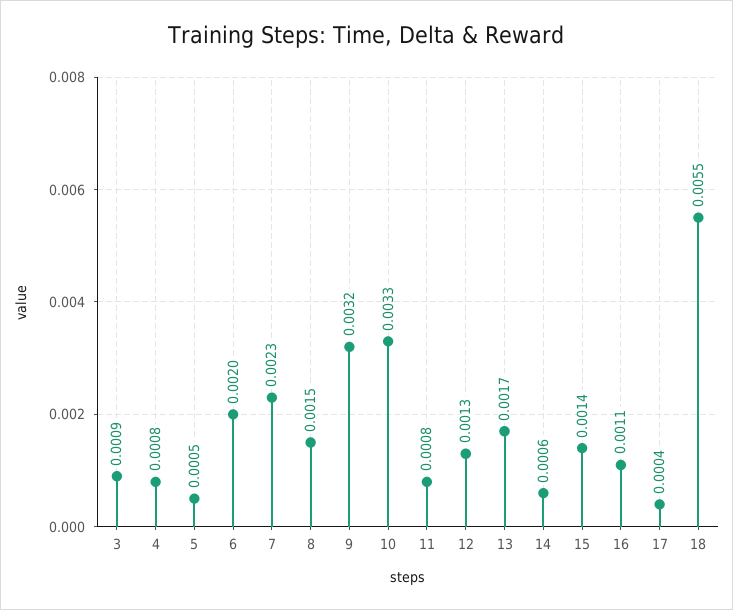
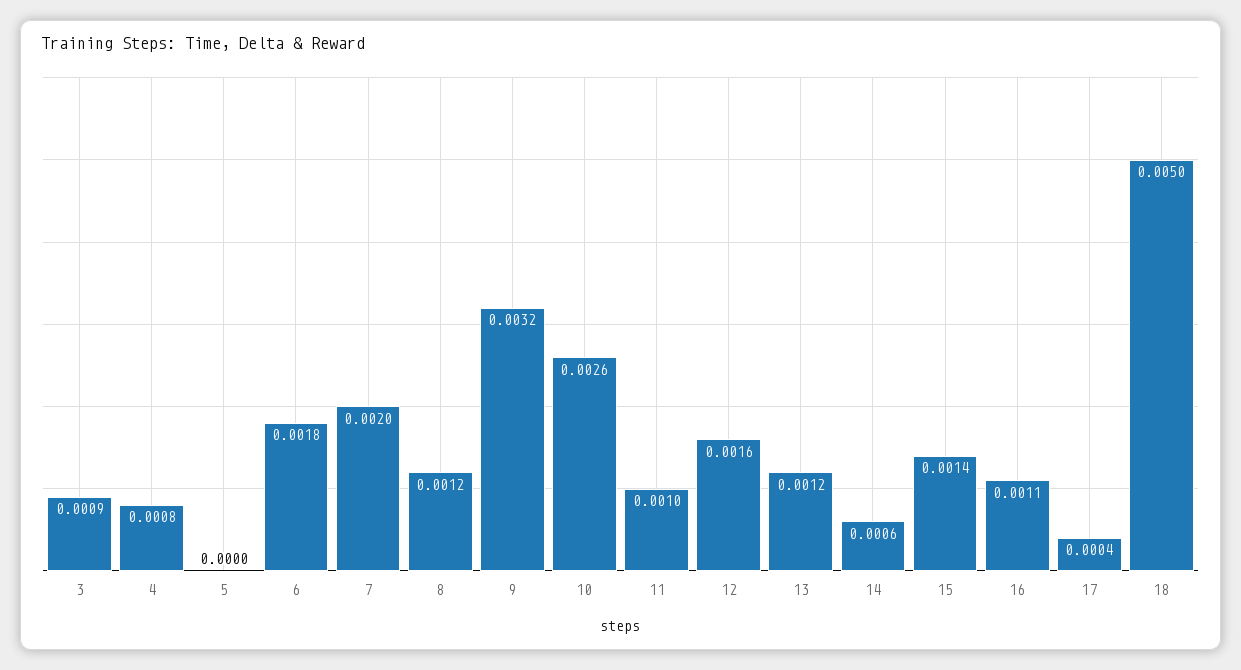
  {
    "3": 0.0009,
    "4": 0.0008,
-   "5": 0.0005,
+   "5": 0,
-   "6": 0.002,
+   "6": 0.0018,
-   "7": 0.0023,
+   "7": 0.002,
-   "8": 0.0015,
+   "8": 0.0012,
    "9": 0.0032,
-   "10": 0.0033,
+   "10": 0.0026,
-   "11": 0.0008,
+   "11": 0.001,
-   "12": 0.0013,
+   "12": 0.0016,
-   "13": 0.0017,
+   "13": 0.0012,
    "14": 0.0006,
    "15": 0.0014,
    "16": 0.0011,
    "17": 0.0004,
-   "18": 0.0055
+   "18": 0.005
  }

